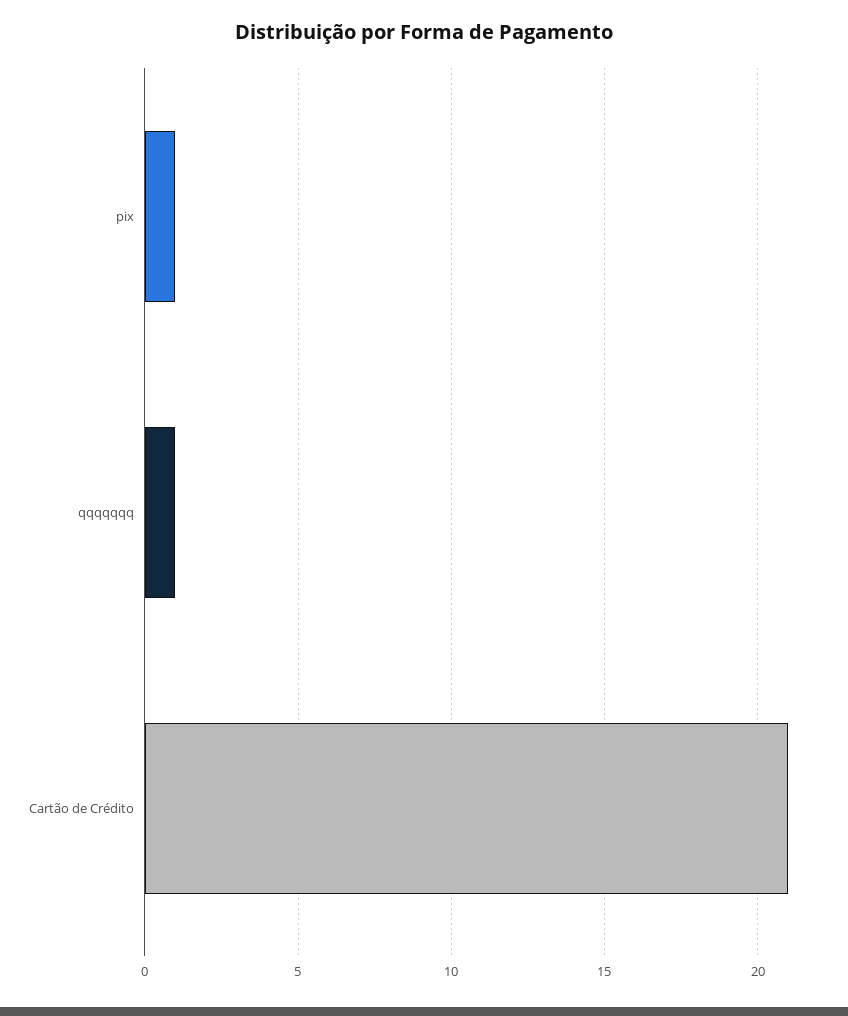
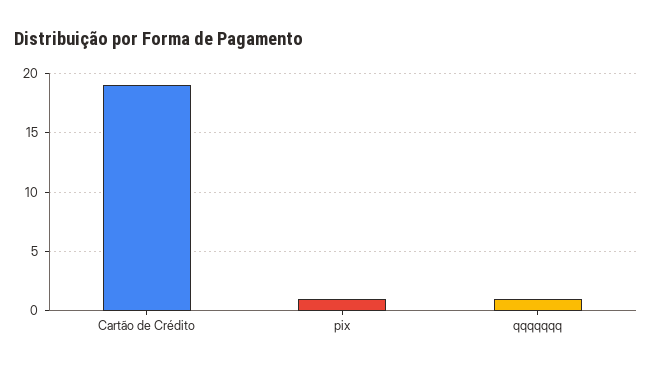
  {
    "pix": 1,
    "qqqqqqq": 1,
-   "Cartão de Crédito": 21
+   "Cartão de Crédito": 19
  }

